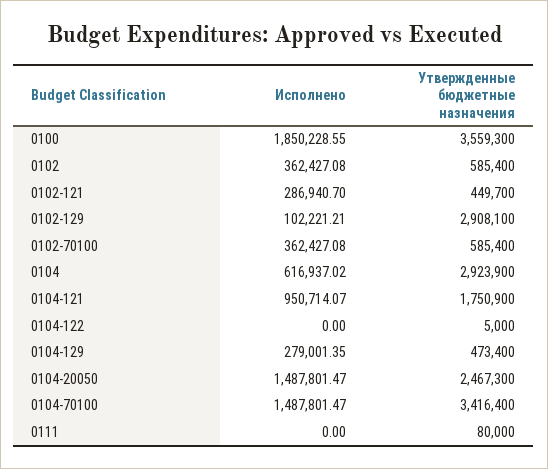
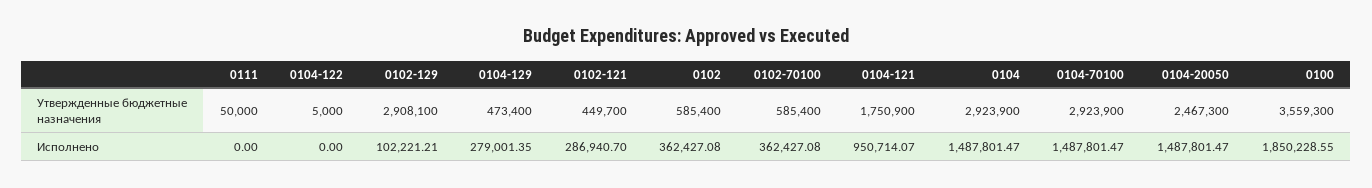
  {
    "Исполнено": {
      "0100": 1850228.55,
      "0102": 362427.08,
      "0102-121": 286940.7,
      "0102-129": 102221.21,
      "0102-70100": 362427.08,
-     "0104": 616937.02,
+     "0104": 1487801.47,
      "0104-121": 950714.07,
      "0104-122": 0,
      "0104-129": 279001.35,
      "0104-20050": 1487801.47,
      "0104-70100": 1487801.47,
      "0111": 0
    },
    "Утвержденные бюджетные назначения": {
      "0100": 3559300,
      "0102": 585400,
      "0102-121": 449700,
      "0102-129": 2908100,
      "0102-70100": 585400,
      "0104": 2923900,
      "0104-121": 1750900,
      "0104-122": 5000,
      "0104-129": 473400,
      "0104-20050": 2467300,
-     "0104-70100": 3416400,
+     "0104-70100": 2923900,
-     "0111": 80000
+     "0111": 50000
    }
  }

